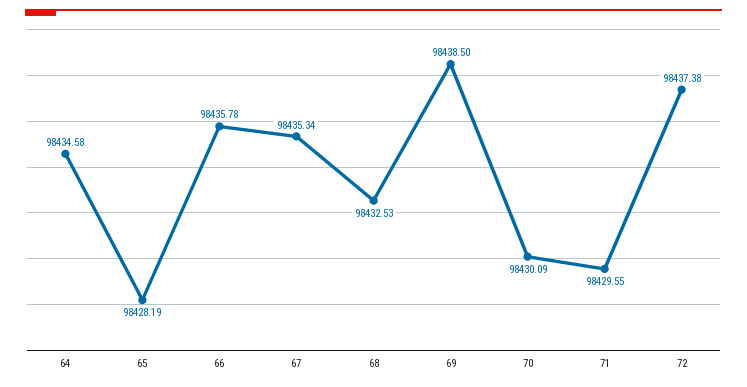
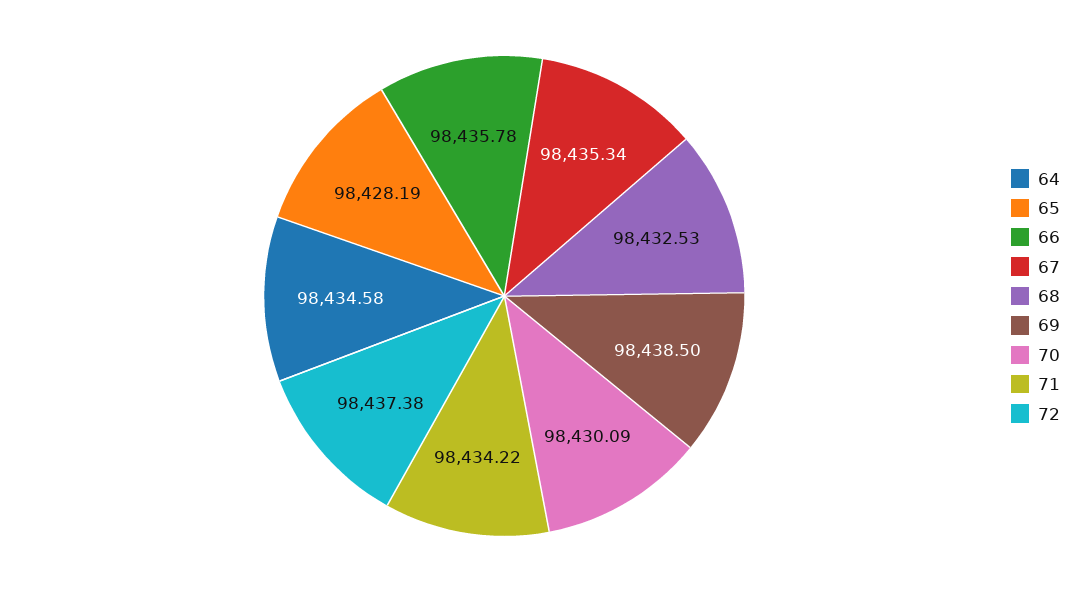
  {
    "64": 98434.58,
    "65": 98428.19,
    "66": 98435.78,
    "67": 98435.34,
    "68": 98432.53,
    "69": 98438.5,
    "70": 98430.09,
-   "71": 98429.55,
+   "71": 98434.22,
    "72": 98437.38
  }

